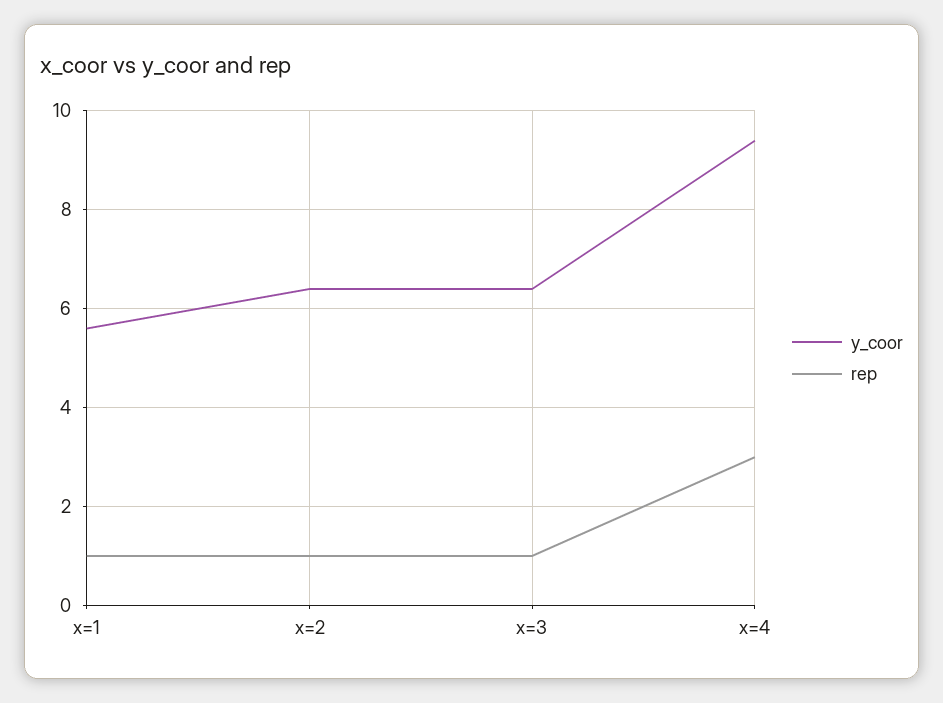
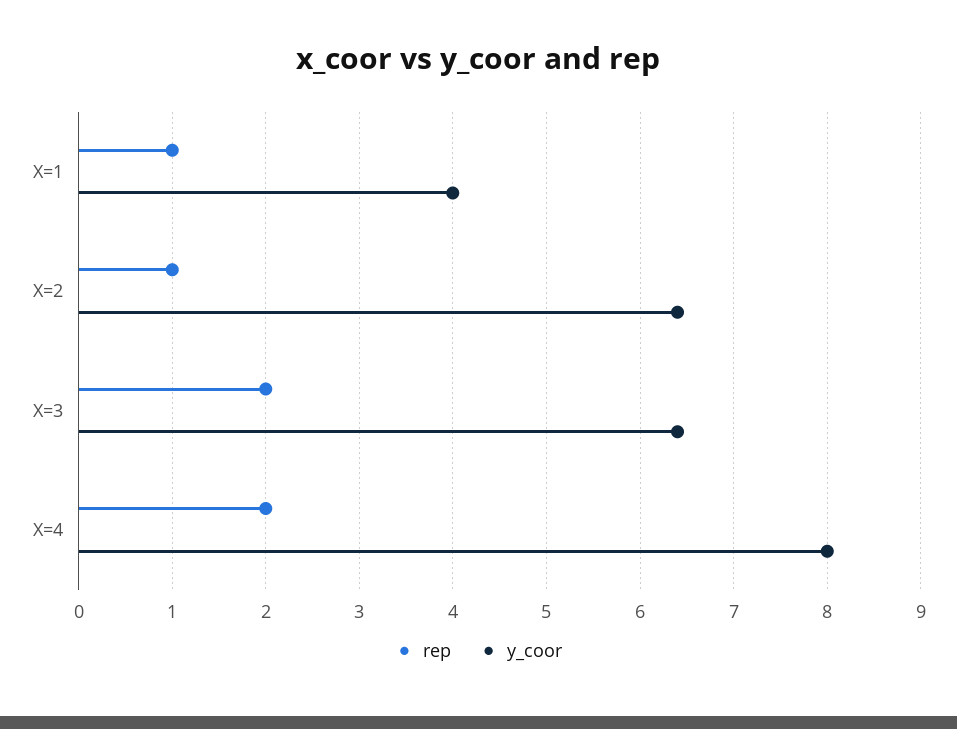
  {
    "y_coor": {
-     "x=1": 5.5,
+     "x=1": 4,
      "x=2": 6.4,
      "x=3": 6.4,
-     "x=4": 9.5
+     "x=4": 8
    },
    "rep": {
      "x=1": 1,
      "x=2": 1,
-     "x=3": 1,
+     "x=3": 2,
-     "x=4": 3
+     "x=4": 2
    }
  }

